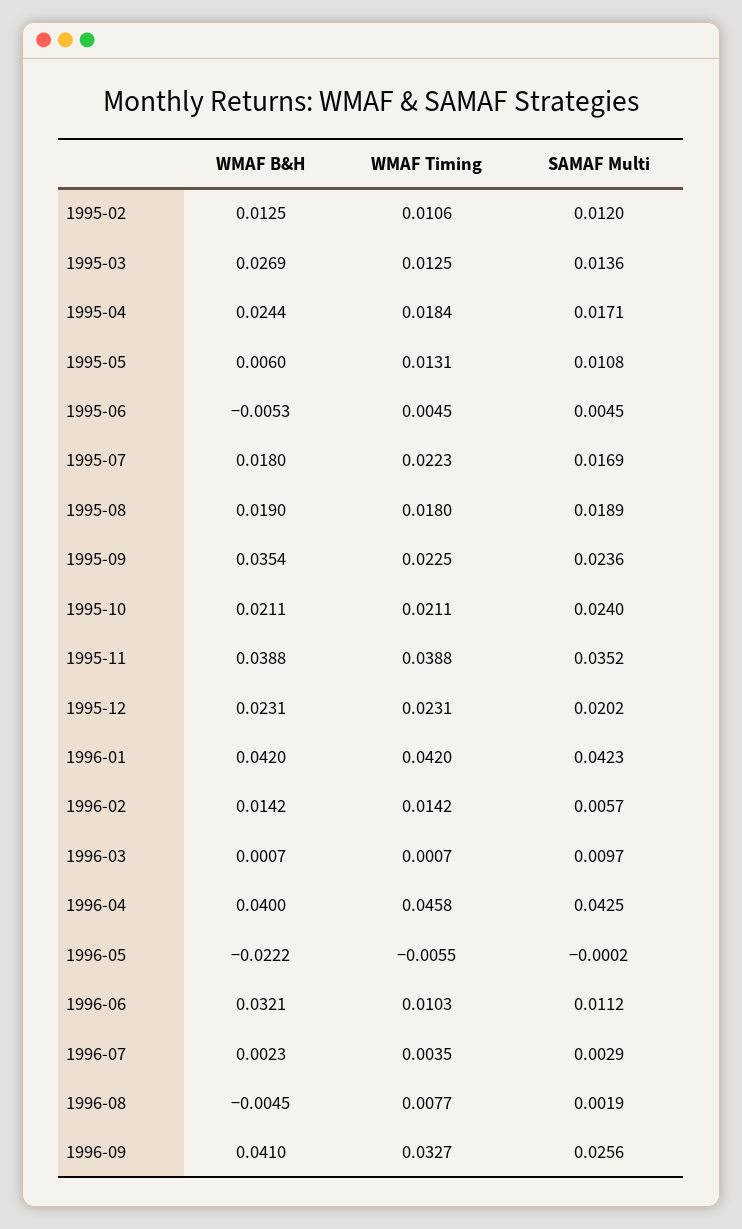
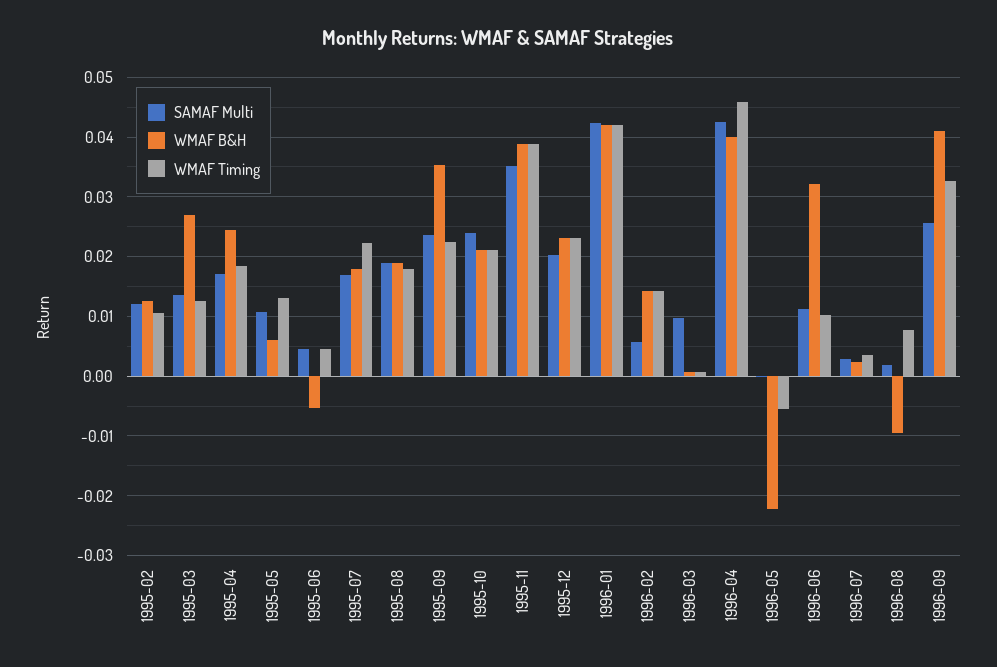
  {
    "WMAF B&H": {
      "1995-02": 0.0125,
      "1995-03": 0.0269,
      "1995-04": 0.0244,
      "1995-05": 0.006,
      "1995-06": -0.0053,
      "1995-07": 0.018,
      "1995-08": 0.019,
      "1995-09": 0.0354,
      "1995-10": 0.0211,
      "1995-11": 0.0388,
      "1995-12": 0.0231,
      "1996-01": 0.042,
      "1996-02": 0.0142,
      "1996-03": 0.0007,
      "1996-04": 0.04,
      "1996-05": -0.0222,
      "1996-06": 0.0321,
      "1996-07": 0.0023,
-     "1996-08": -0.0045,
+     "1996-08": -0.01,
      "1996-09": 0.041
    },
    "WMAF Timing": {
      "1995-02": 0.0106,
      "1995-03": 0.0125,
      "1995-04": 0.0184,
      "1995-05": 0.0131,
      "1995-06": 0.0045,
      "1995-07": 0.0223,
      "1995-08": 0.018,
      "1995-09": 0.0225,
      "1995-10": 0.0211,
      "1995-11": 0.0388,
      "1995-12": 0.0231,
      "1996-01": 0.042,
      "1996-02": 0.0142,
      "1996-03": 0.0007,
      "1996-04": 0.0458,
      "1996-05": -0.0055,
      "1996-06": 0.0103,
      "1996-07": 0.0035,
      "1996-08": 0.0077,
      "1996-09": 0.0327
    },
    "SAMAF Multi": {
      "1995-02": 0.012,
      "1995-03": 0.0136,
      "1995-04": 0.0171,
      "1995-05": 0.0108,
      "1995-06": 0.0045,
      "1995-07": 0.0169,
      "1995-08": 0.0189,
      "1995-09": 0.0236,
      "1995-10": 0.024,
      "1995-11": 0.0352,
      "1995-12": 0.0202,
      "1996-01": 0.0423,
      "1996-02": 0.0057,
      "1996-03": 0.0097,
      "1996-04": 0.0425,
      "1996-05": -0.0002,
      "1996-06": 0.0112,
      "1996-07": 0.0029,
      "1996-08": 0.0019,
      "1996-09": 0.0256
    }
  }

